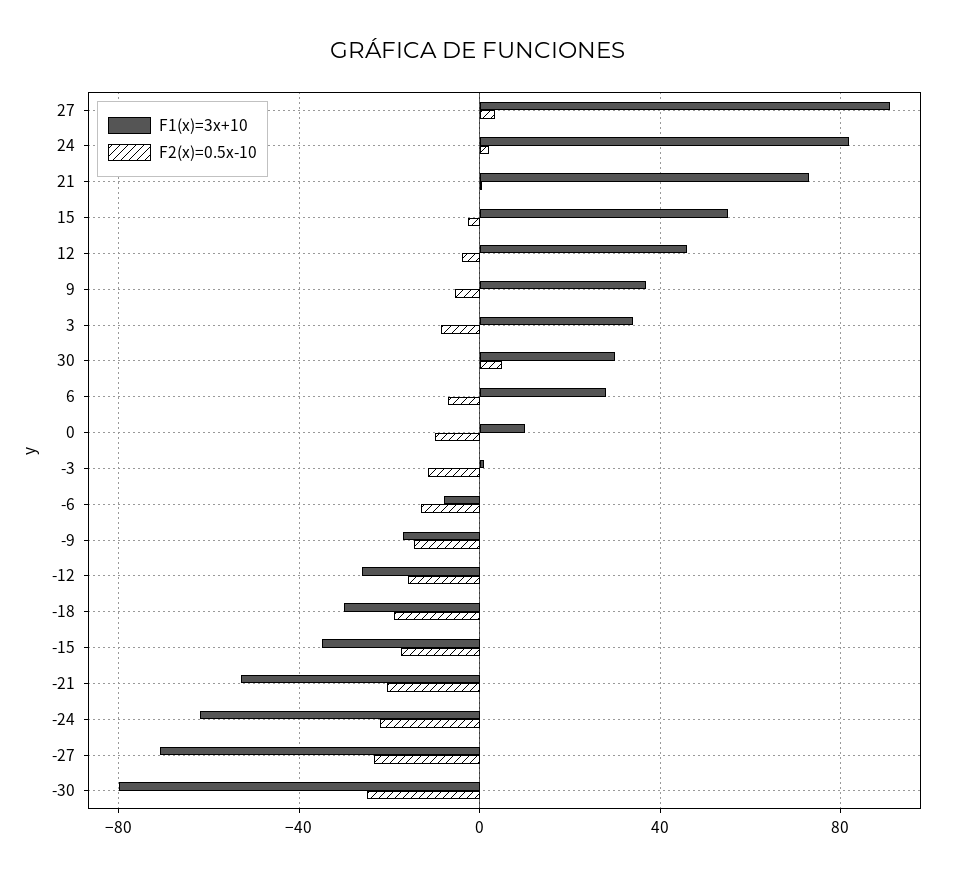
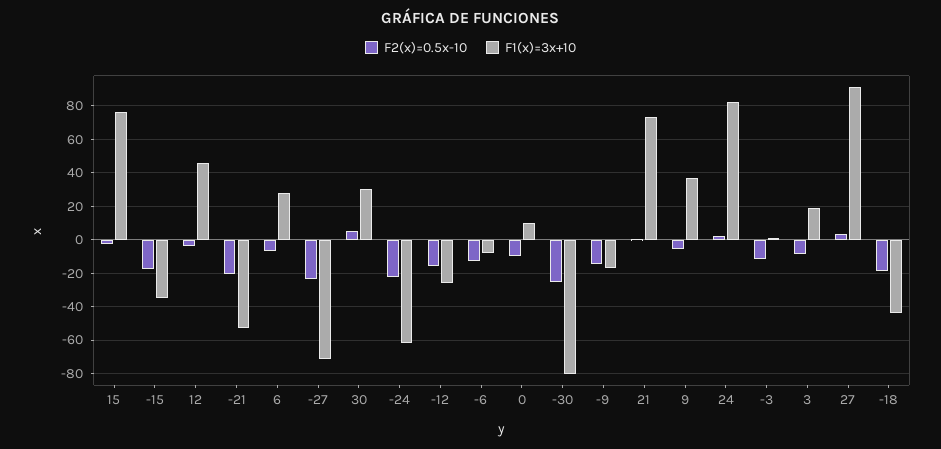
  {
    "F1(x)=3x+10": {
      "27": 90,
      "24": 80,
      "21": 75,
-     "15": 55,
+     "15": 75,
      "12": 45,
      "9": 35,
-     "3": 35,
+     "3": 20,
      "30": 30,
      "6": 30,
      "0": 10,
      "-3": 0,
      "-6": -10,
      "-9": -15,
      "-12": -25,
-     "-18": -30,
+     "-18": -45,
      "-15": -35,
      "-21": -55,
      "-24": -60,
      "-27": -70,
      "-30": -80
    },
    "F2(x)=0.5x-10": {
      "27": 5,
      "24": 0,
      "21": 0,
      "15": -5,
      "12": -5,
      "9": -5,
      "3": -10,
      "30": 5,
      "6": -5,
      "0": -10,
      "-3": -10,
      "-6": -15,
      "-9": -15,
      "-12": -15,
      "-18": -20,
      "-15": -20,
      "-21": -20,
      "-24": -20,
      "-27": -25,
      "-30": -25
    }
  }

